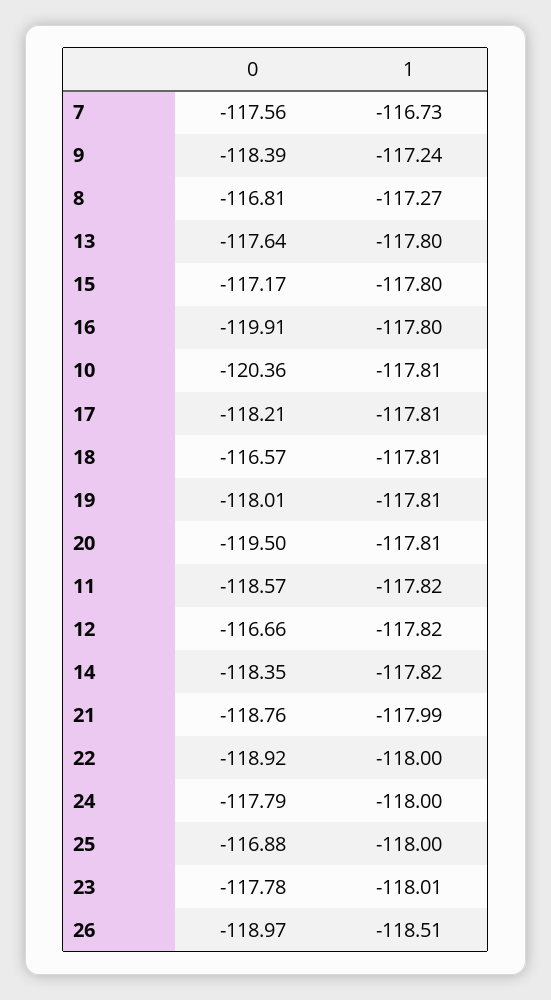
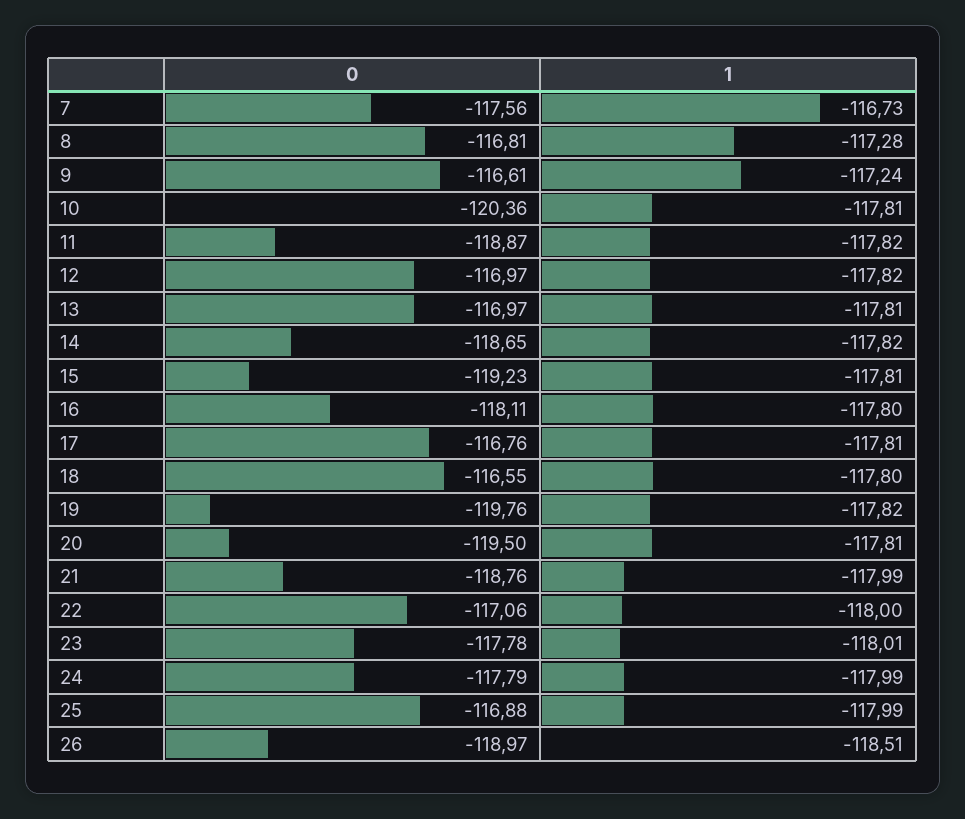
  {
    "0": {
      "7": -117.56,
-     "9": -118.39,
+     "9": -116.61,
      "8": -116.81,
-     "13": -117.64,
+     "13": -116.97,
-     "15": -117.17,
+     "15": -119.23,
-     "16": -119.91,
+     "16": -118.11,
      "10": -120.36,
-     "17": -118.21,
+     "17": -116.76,
-     "18": -116.57,
+     "18": -116.55,
-     "19": -118.01,
+     "19": -119.76,
      "20": -119.5,
-     "11": -118.57,
+     "11": -118.87,
-     "12": -116.66,
+     "12": -116.97,
-     "14": -118.35,
+     "14": -118.65,
      "21": -118.76,
-     "22": -118.92,
+     "22": -117.06,
      "24": -117.79,
      "25": -116.88,
      "23": -117.78,
      "26": -118.97
    },
    "1": {
      "7": -116.73,
      "9": -117.24,
-     "8": -117.27,
+     "8": -117.28,
-     "13": -117.8,
+     "13": -117.81,
-     "15": -117.8,
+     "15": -117.81,
      "16": -117.8,
      "10": -117.81,
      "17": -117.81,
-     "18": -117.81,
+     "18": -117.8,
-     "19": -117.81,
+     "19": -117.82,
      "20": -117.81,
      "11": -117.82,
      "12": -117.82,
      "14": -117.82,
      "21": -117.99,
      "22": -118,
-     "24": -118,
+     "24": -117.99,
-     "25": -118,
+     "25": -117.99,
      "23": -118.01,
      "26": -118.51
    }
  }

